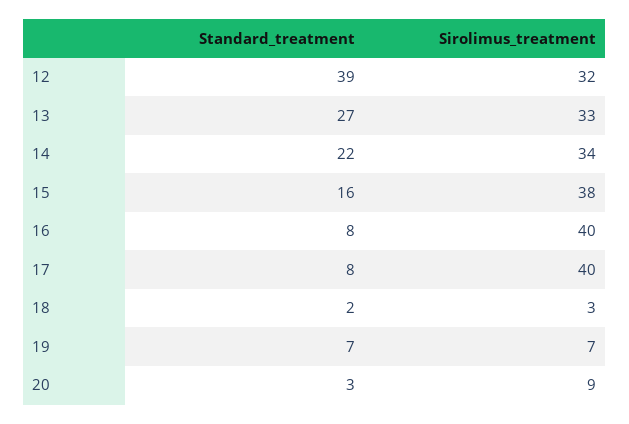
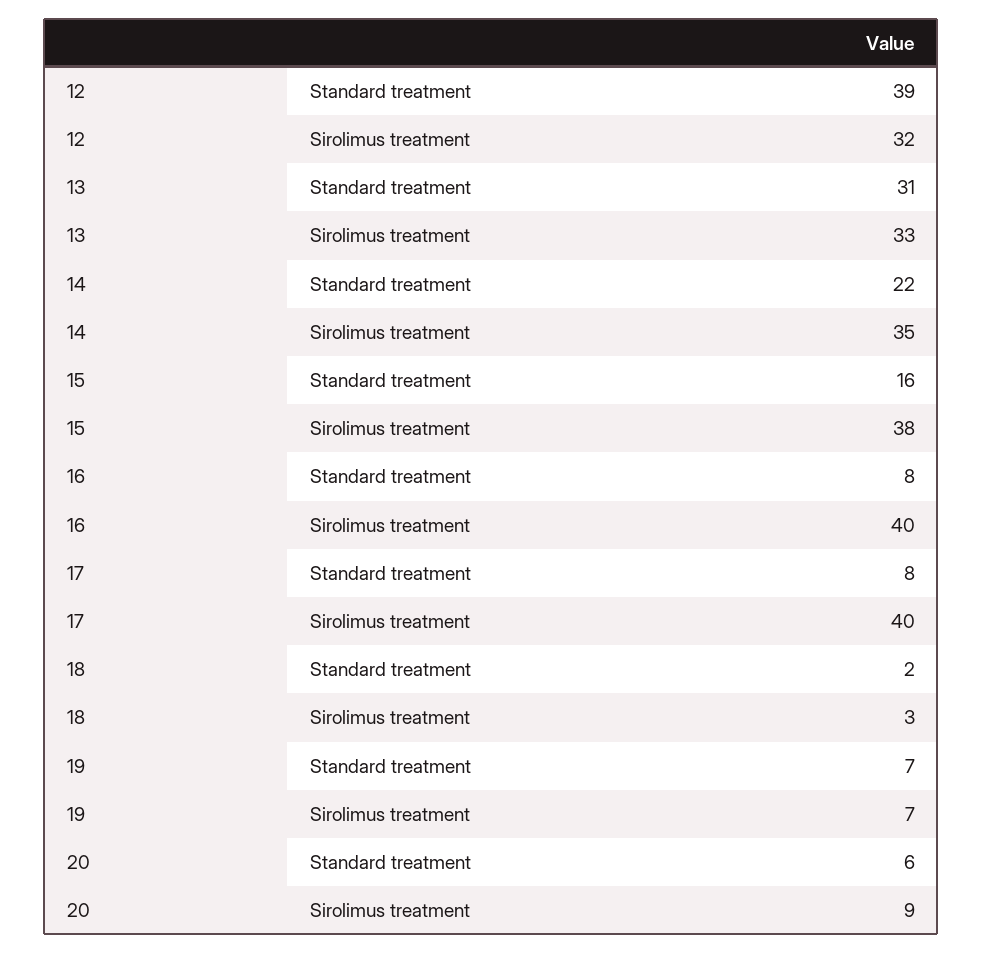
  {
    "Standard_treatment": {
      "12": 39,
-     "13": 27,
+     "13": 31,
      "14": 22,
      "15": 16,
      "16": 8,
      "17": 8,
      "18": 2,
      "19": 7,
-     "20": 3
+     "20": 6
    },
    "Sirolimus_treatment": {
      "12": 32,
      "13": 33,
-     "14": 34,
+     "14": 35,
      "15": 38,
      "16": 40,
      "17": 40,
      "18": 3,
      "19": 7,
      "20": 9
    }
  }

